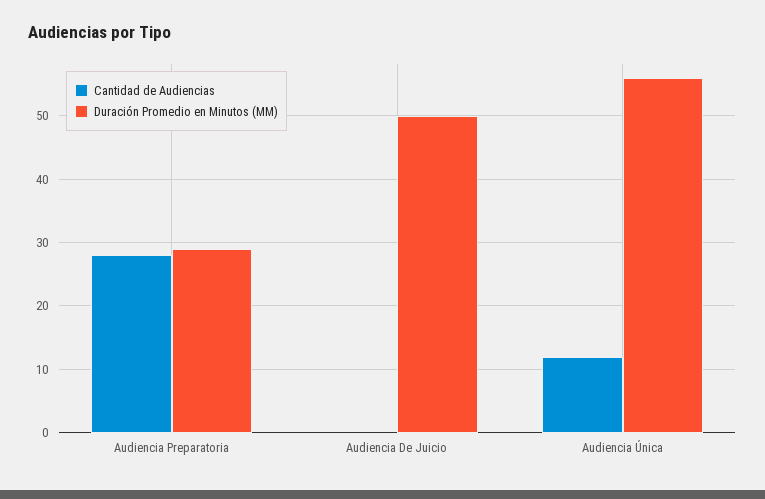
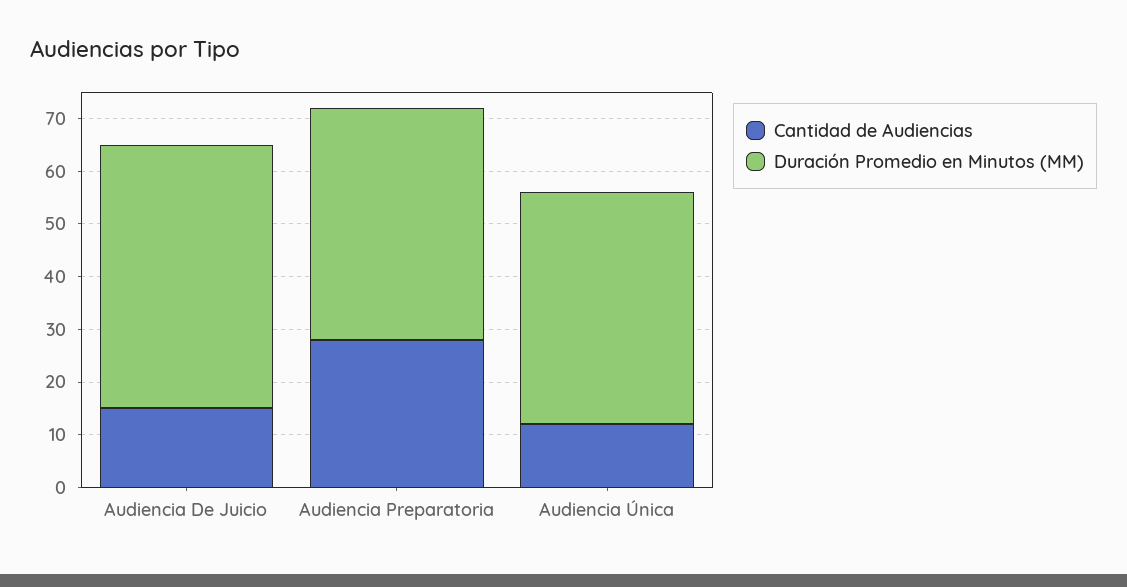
  {
    "Cantidad de Audiencias": {
      "Audiencia Preparatoria": 28,
-     "Audiencia De Juicio": 0,
+     "Audiencia De Juicio": 15,
      "Audiencia Única": 12
    },
    "Duración Promedio en Minutos (MM)": {
-     "Audiencia Preparatoria": 29,
+     "Audiencia Preparatoria": 45,
      "Audiencia De Juicio": 50,
-     "Audiencia Única": 56
+     "Audiencia Única": 45
    }
  }

